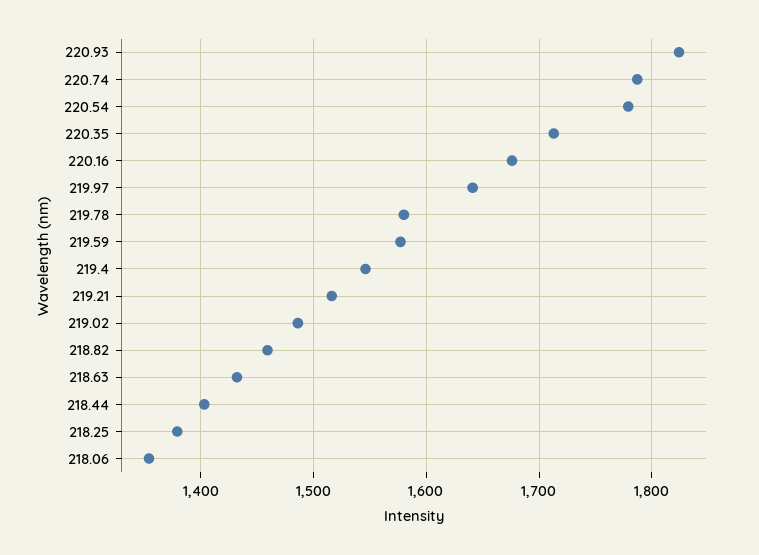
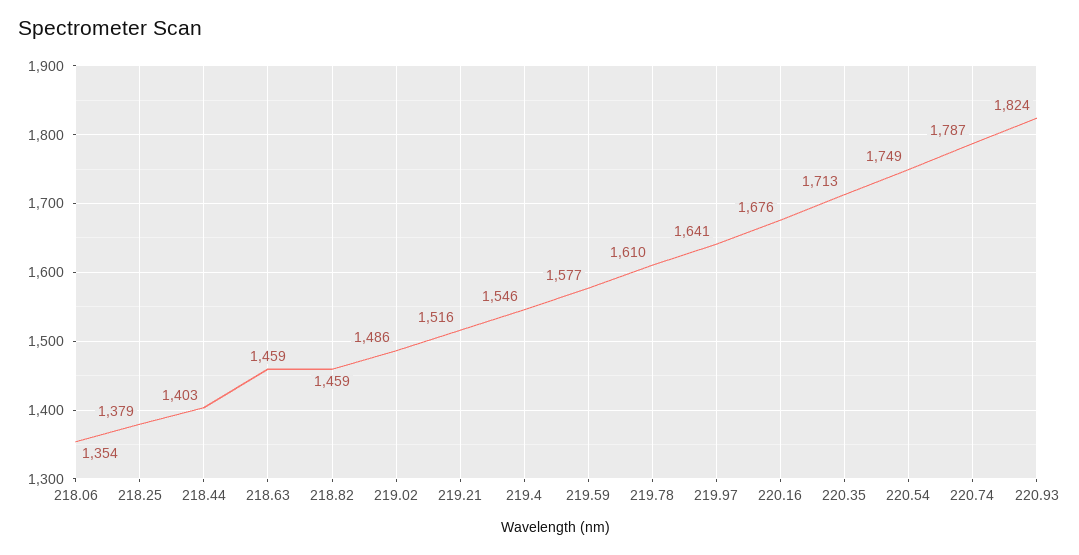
  {
    "220.93": 1824,
    "220.74": 1787,
-   "220.54": 1780,
+   "220.54": 1749,
    "220.35": 1713,
    "220.16": 1676,
    "219.97": 1641,
-   "219.78": 1580,
+   "219.78": 1610,
    "219.59": 1577,
    "219.4": 1546,
    "219.21": 1516,
    "219.02": 1486,
    "218.82": 1459,
-   "218.63": 1430,
+   "218.63": 1459,
    "218.44": 1403,
    "218.25": 1379,
    "218.06": 1354
  }

